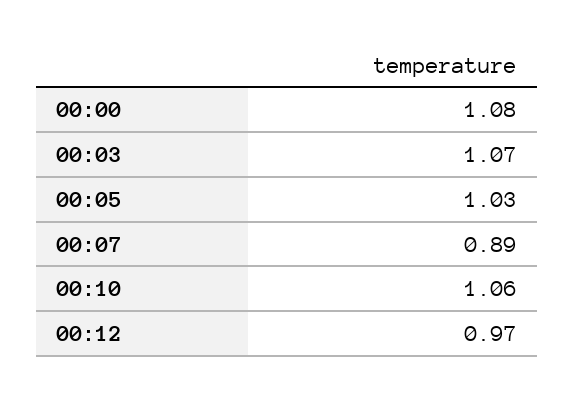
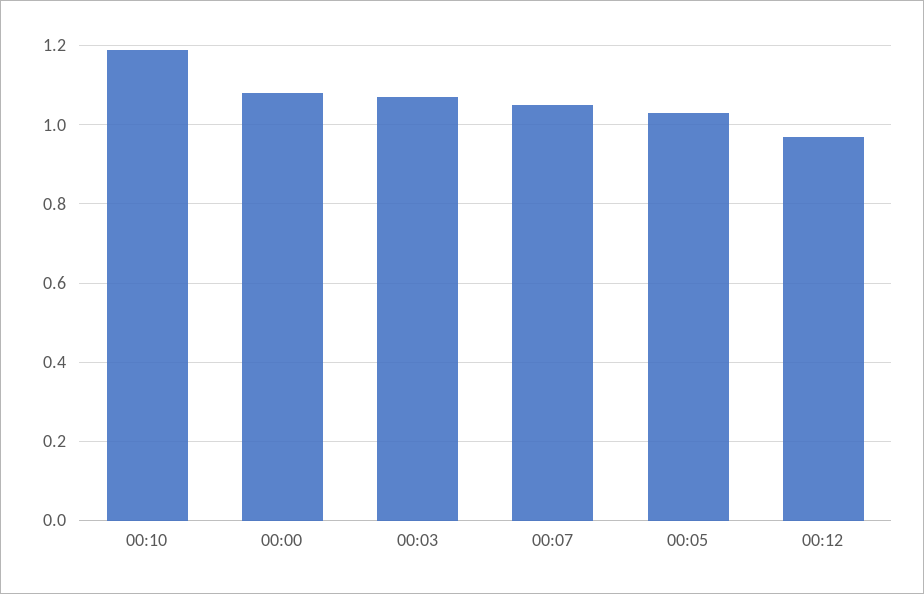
  {
    "00:00": 1.08,
    "00:03": 1.07,
    "00:05": 1.03,
-   "00:07": 0.89,
+   "00:07": 1.05,
-   "00:10": 1.06,
+   "00:10": 1.2,
    "00:12": 0.97
  }

